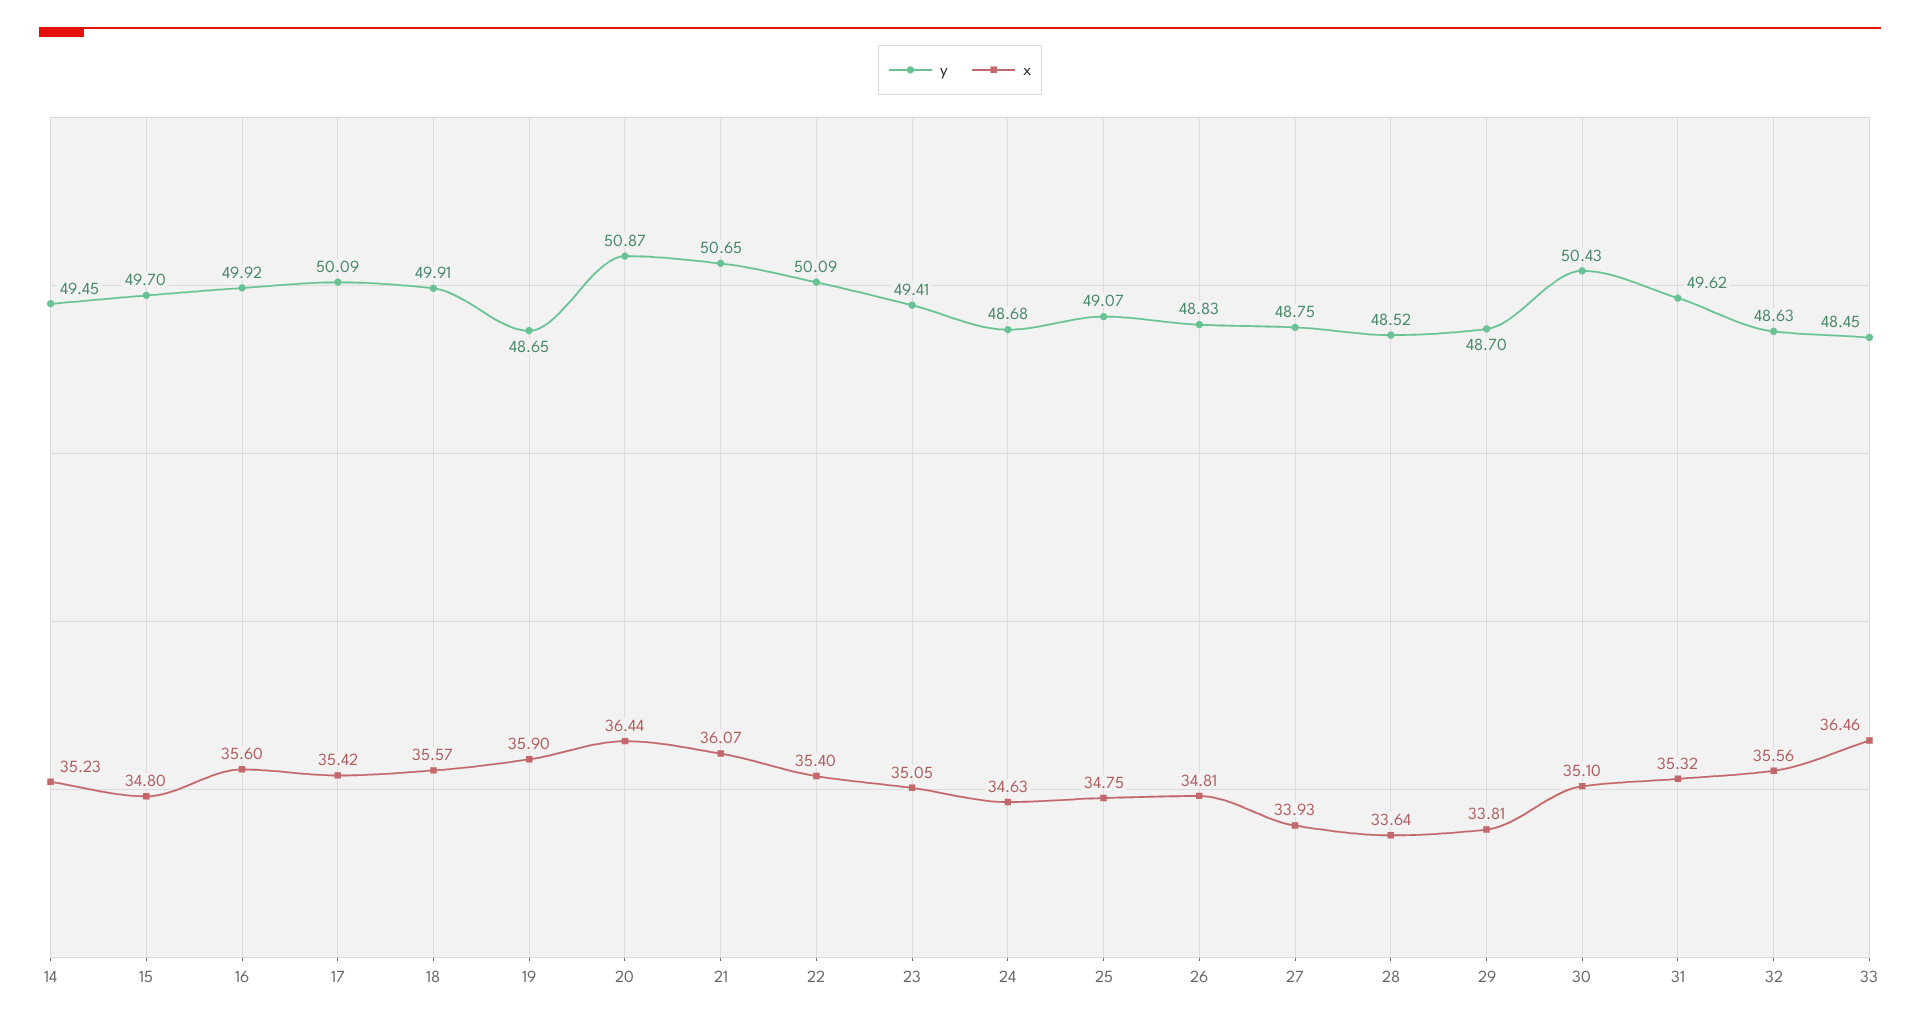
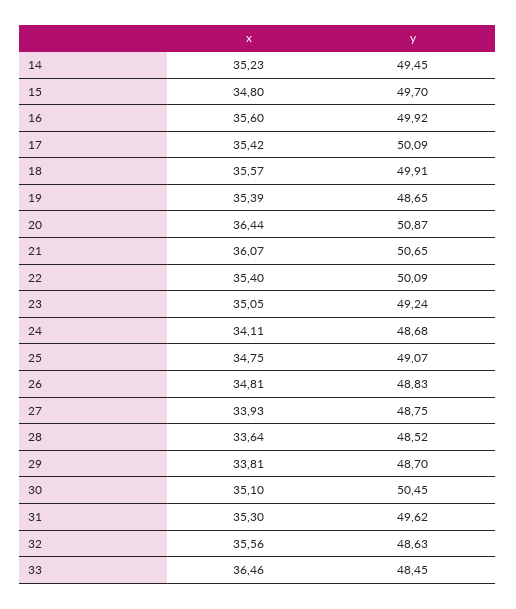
  {
    "y": {
      "14": 49.45,
      "15": 49.7,
      "16": 49.92,
      "17": 50.09,
      "18": 49.91,
      "19": 48.65,
      "20": 50.87,
      "21": 50.65,
      "22": 50.09,
-     "23": 49.41,
+     "23": 49.24,
      "24": 48.68,
      "25": 49.07,
      "26": 48.83,
      "27": 48.75,
      "28": 48.52,
      "29": 48.7,
-     "30": 50.43,
+     "30": 50.45,
      "31": 49.62,
      "32": 48.63,
      "33": 48.45
    },
    "x": {
      "14": 35.23,
      "15": 34.8,
      "16": 35.6,
      "17": 35.42,
      "18": 35.57,
-     "19": 35.9,
+     "19": 35.39,
      "20": 36.44,
      "21": 36.07,
      "22": 35.4,
      "23": 35.05,
-     "24": 34.63,
+     "24": 34.11,
      "25": 34.75,
      "26": 34.81,
      "27": 33.93,
      "28": 33.64,
      "29": 33.81,
      "30": 35.1,
-     "31": 35.32,
+     "31": 35.3,
      "32": 35.56,
      "33": 36.46
    }
  }

